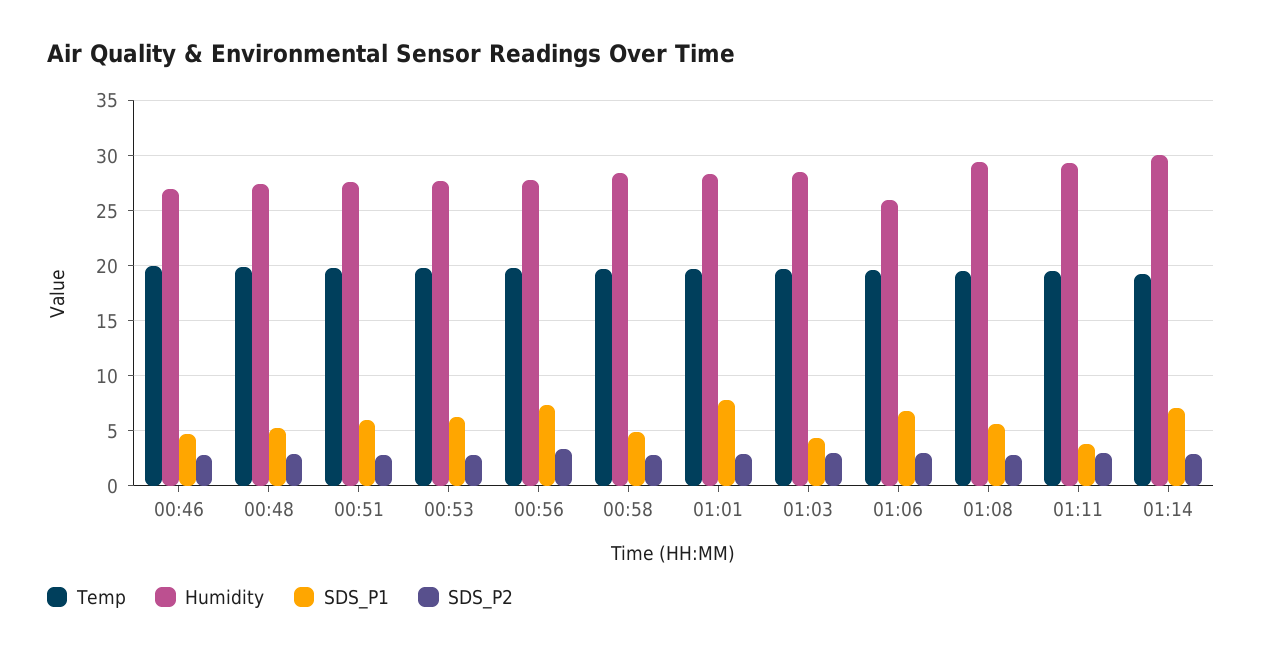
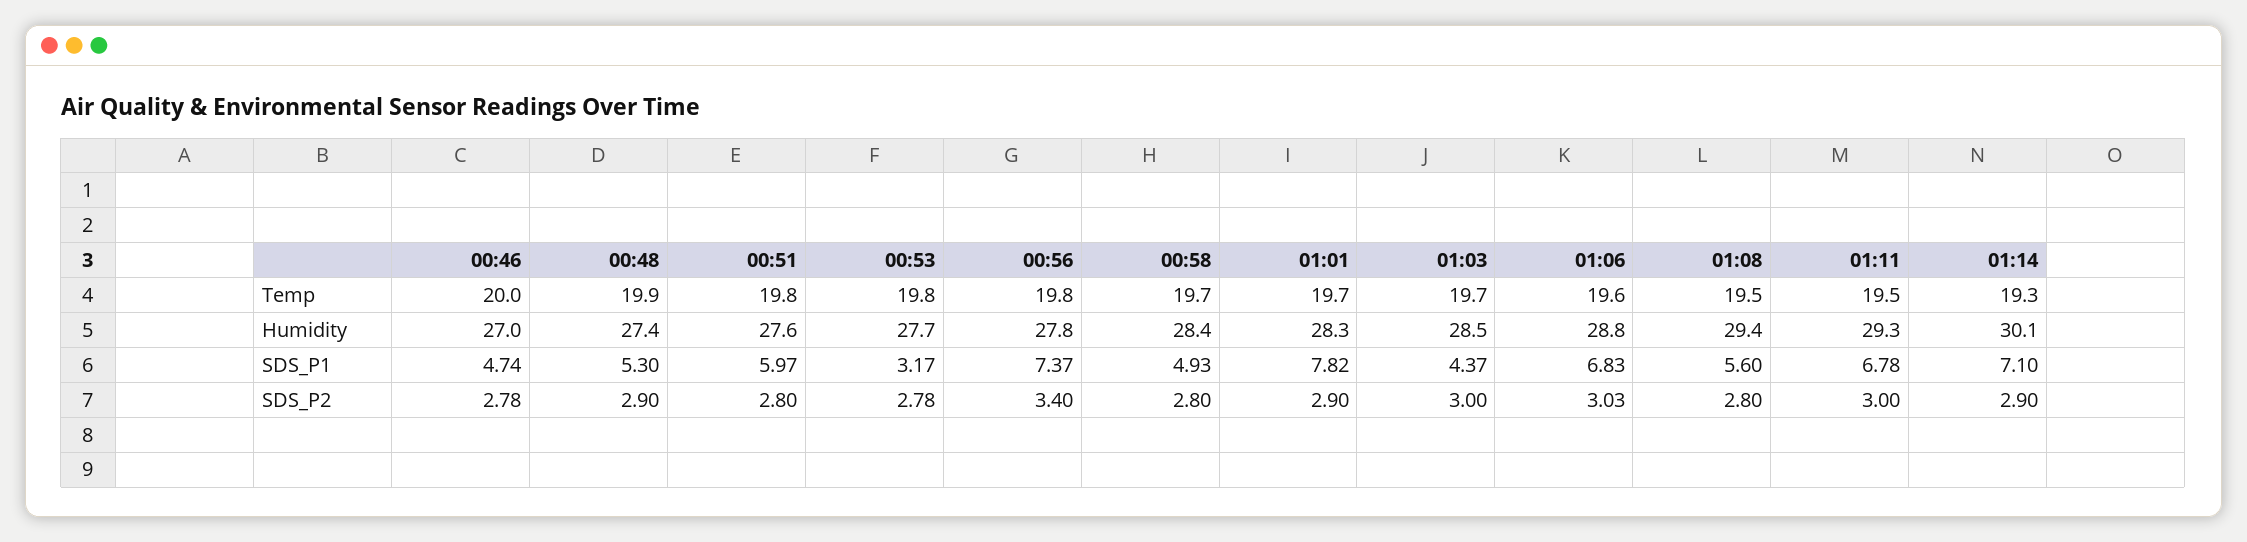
  {
    "Temp": {
      "00:46": 20,
      "00:48": 19.9,
      "00:51": 19.8,
      "00:53": 19.8,
      "00:56": 19.8,
      "00:58": 19.7,
      "01:01": 19.7,
      "01:03": 19.7,
      "01:06": 19.6,
      "01:08": 19.5,
      "01:11": 19.5,
      "01:14": 19.3
    },
    "Humidity": {
      "00:46": 27,
      "00:48": 27.4,
      "00:51": 27.6,
      "00:53": 27.7,
      "00:56": 27.8,
      "00:58": 28.4,
      "01:01": 28.3,
      "01:03": 28.5,
-     "01:06": 26,
+     "01:06": 28.8,
      "01:08": 29.4,
      "01:11": 29.3,
      "01:14": 30.1
    },
    "SDS_P1": {
      "00:46": 4.74,
      "00:48": 5.3,
      "00:51": 5.97,
-     "00:53": 6,
+     "00:53": 3.17,
      "00:56": 7.37,
      "00:58": 4.93,
      "01:01": 7.82,
      "01:03": 4.37,
      "01:06": 6.83,
      "01:08": 5.6,
-     "01:11": 4,
+     "01:11": 6.78,
      "01:14": 7.1
    },
    "SDS_P2": {
      "00:46": 2.78,
      "00:48": 2.9,
      "00:51": 2.8,
      "00:53": 2.78,
      "00:56": 3.4,
      "00:58": 2.8,
      "01:01": 2.9,
      "01:03": 3,
      "01:06": 3.03,
      "01:08": 2.8,
      "01:11": 3,
      "01:14": 2.9
    }
  }

